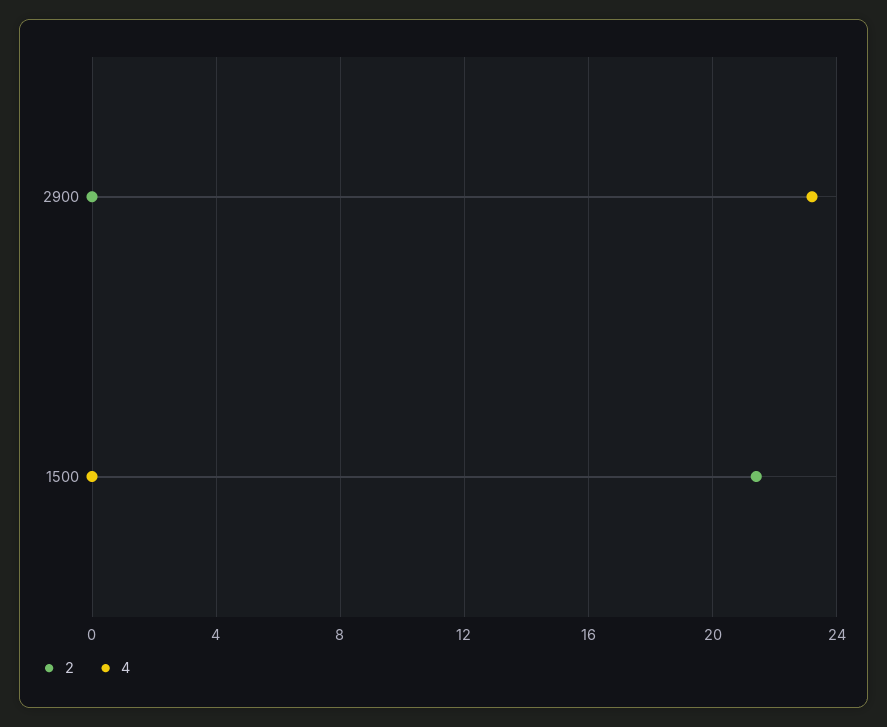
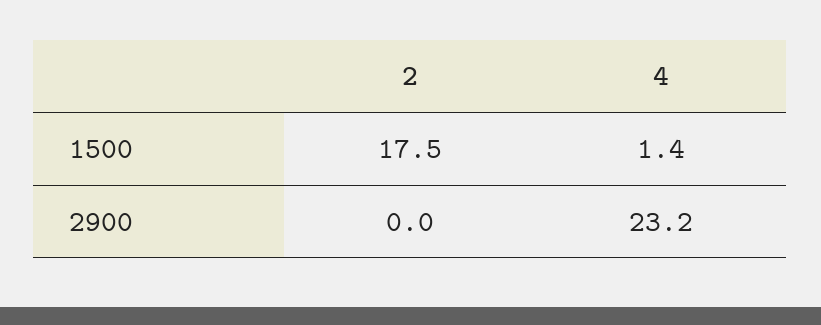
  {
    "2": {
      "2900": 0,
-     "1500": 21.5
+     "1500": 17.5
    },
    "4": {
      "2900": 23.2,
-     "1500": 0
+     "1500": 1.4
    }
  }

